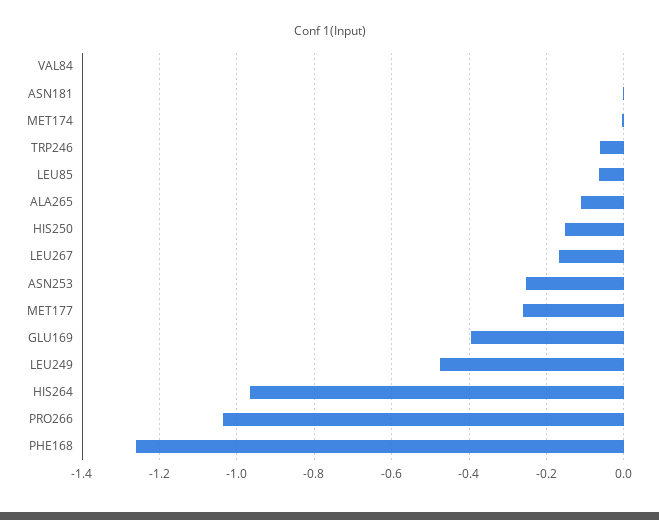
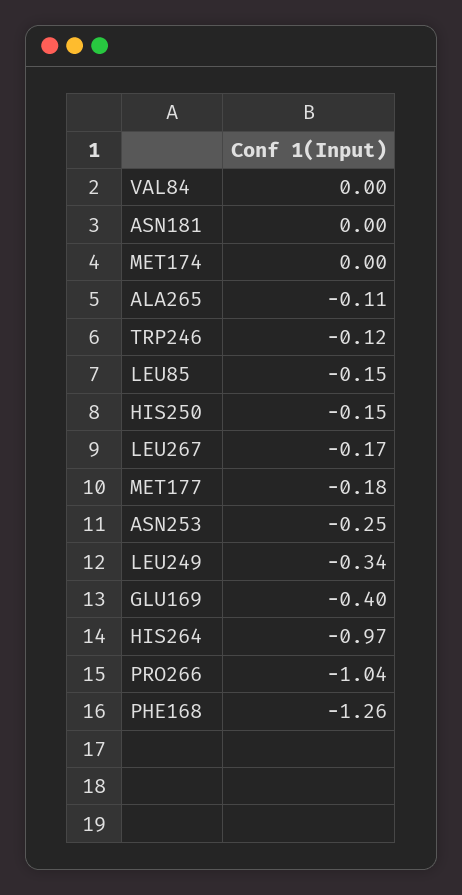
  {
    "VAL84": 0,
    "ASN181": 0,
    "MET174": 0,
-   "TRP246": -0.06,
+   "TRP246": -0.12,
-   "LEU85": -0.06,
+   "LEU85": -0.15,
    "ALA265": -0.11,
    "HIS250": -0.15,
    "LEU267": -0.17,
    "ASN253": -0.25,
-   "MET177": -0.26,
+   "MET177": -0.18,
    "GLU169": -0.4,
-   "LEU249": -0.48,
+   "LEU249": -0.34,
    "HIS264": -0.97,
    "PRO266": -1.04,
    "PHE168": -1.26
  }

